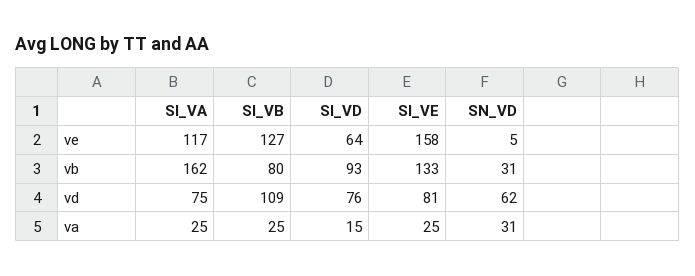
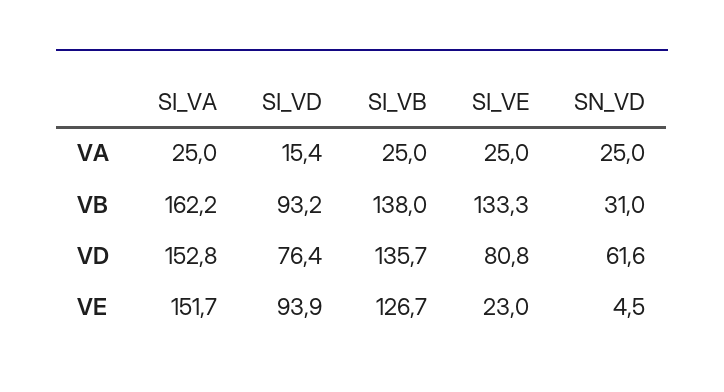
  {
    "SI_VA": {
-     "ve": 117,
+     "ve": 151.7,
      "vb": 162.2,
-     "vd": 75,
+     "vd": 152.8,
      "va": 25
    },
    "SI_VB": {
      "ve": 126.7,
-     "vb": 80,
+     "vb": 138,
-     "vd": 109,
+     "vd": 135.7,
      "va": 25
    },
    "SI_VD": {
-     "ve": 64,
+     "ve": 93.9,
      "vb": 93.2,
      "vd": 76.4,
      "va": 15.4
    },
    "SI_VE": {
-     "ve": 158,
+     "ve": 23,
      "vb": 133.3,
      "vd": 80.8,
      "va": 25
    },
    "SN_VD": {
      "ve": 4.5,
      "vb": 31,
      "vd": 61.6,
-     "va": 31
+     "va": 25
    }
  }

